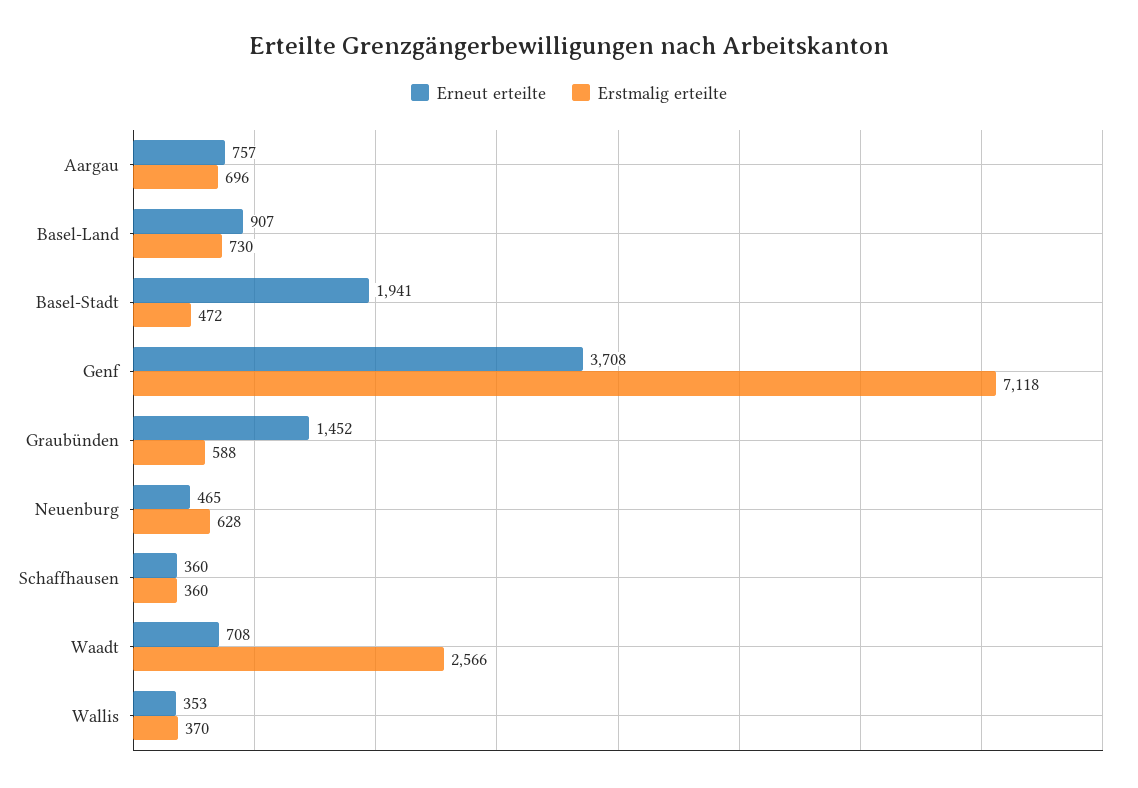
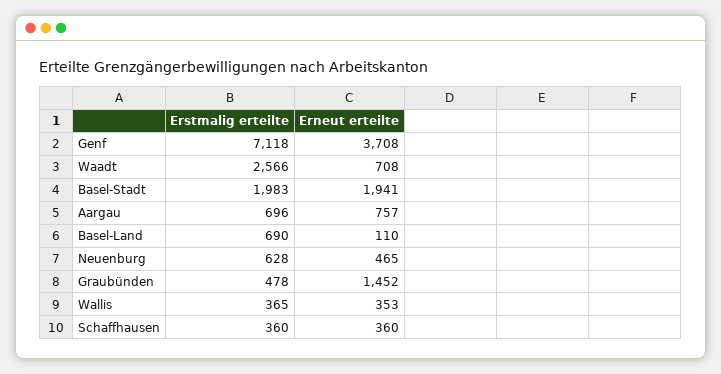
  {
    "Erneut erteilte": {
      "Aargau": 757,
-     "Basel-Land": 907,
+     "Basel-Land": 110,
      "Basel-Stadt": 1941,
      "Genf": 3708,
      "Graubünden": 1452,
      "Neuenburg": 465,
      "Schaffhausen": 360,
      "Waadt": 708,
      "Wallis": 353
    },
    "Erstmalig erteilte": {
      "Aargau": 696,
-     "Basel-Land": 730,
+     "Basel-Land": 690,
-     "Basel-Stadt": 472,
+     "Basel-Stadt": 1983,
      "Genf": 7118,
-     "Graubünden": 588,
+     "Graubünden": 478,
      "Neuenburg": 628,
      "Schaffhausen": 360,
      "Waadt": 2566,
-     "Wallis": 370
+     "Wallis": 365
    }
  }

